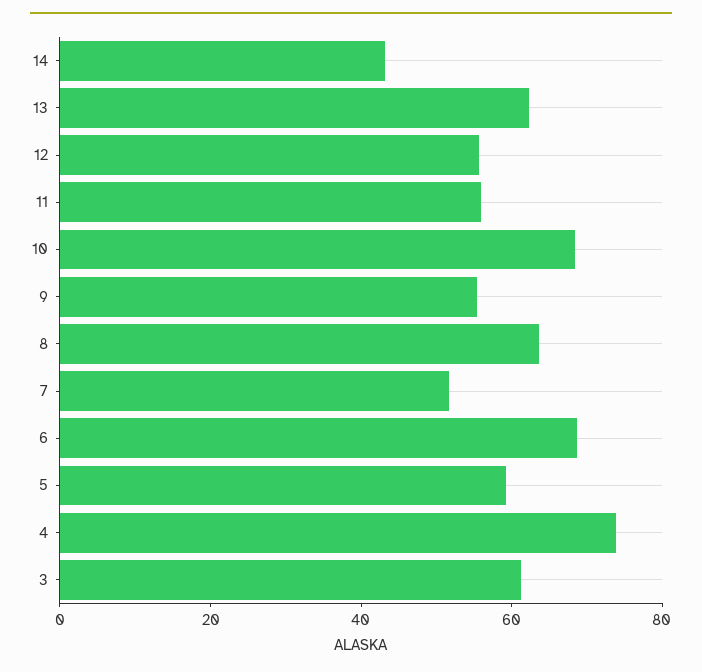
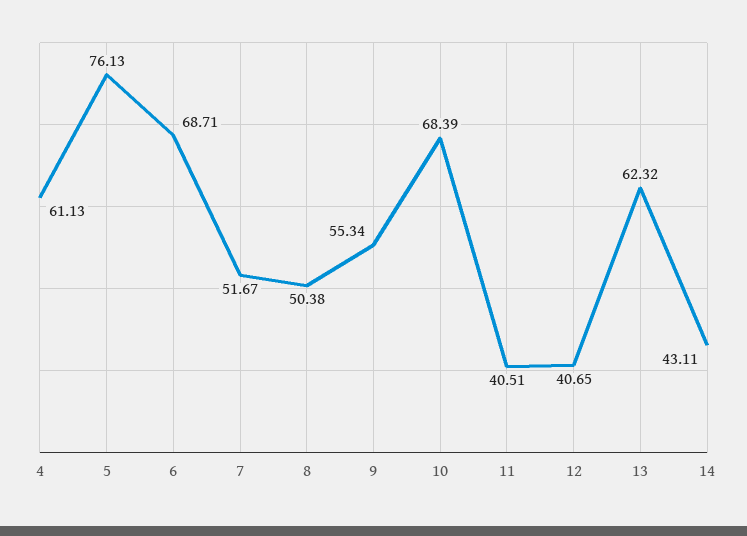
  {
    "14": 43.11,
    "13": 62.32,
-   "12": 55,
+   "12": 40.65,
-   "11": 55,
+   "11": 40.51,
    "10": 68.39,
    "9": 55.34,
-   "8": 65,
+   "8": 50.38,
    "7": 51.67,
    "6": 68.71,
-   "5": 60,
+   "5": 76.13,
-   "4": 75,
+   "4": 61.13
-   "3": 60
  }

